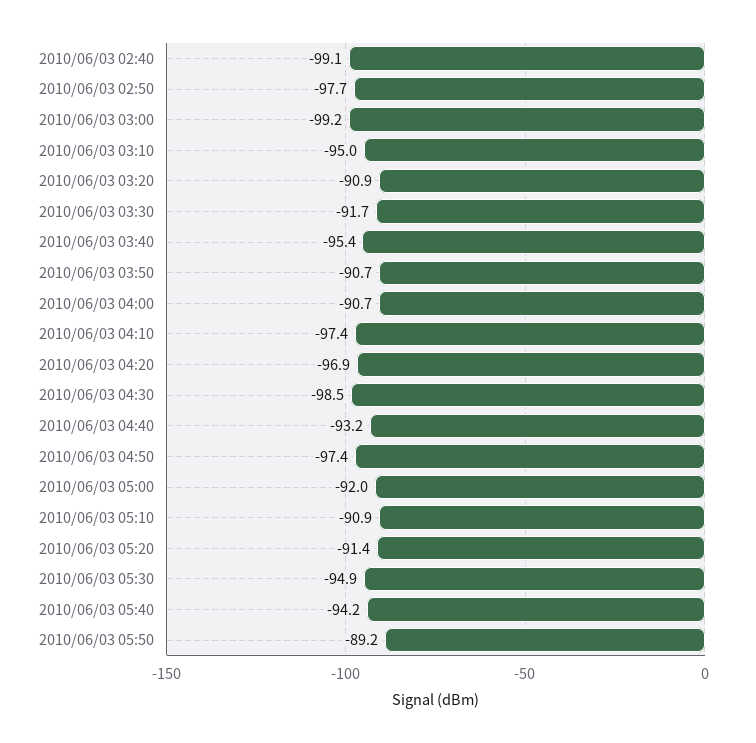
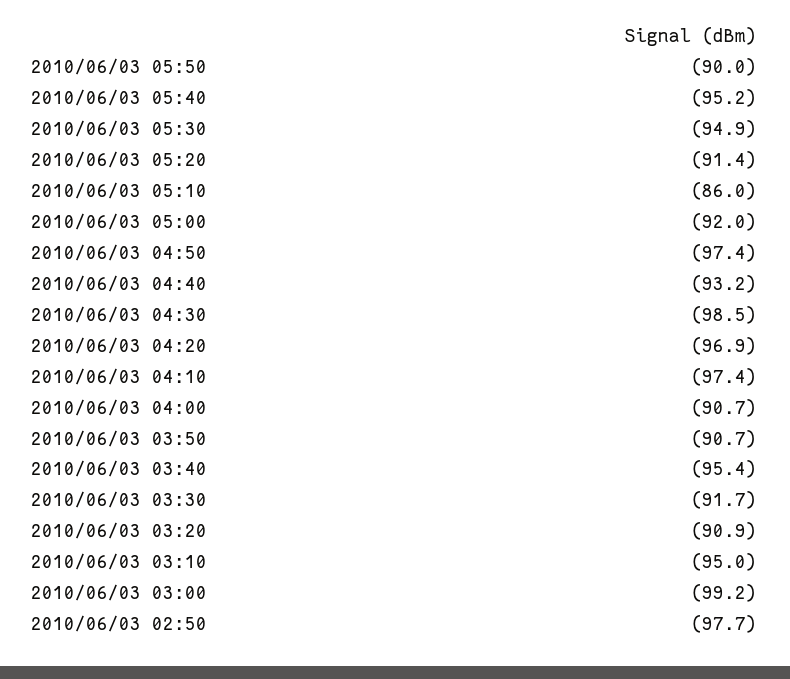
  {
-   "2010/06/03 02:40": -99.1,
    "2010/06/03 02:50": -97.7,
    "2010/06/03 03:00": -99.2,
    "2010/06/03 03:10": -95,
    "2010/06/03 03:20": -90.9,
    "2010/06/03 03:30": -91.7,
    "2010/06/03 03:40": -95.4,
    "2010/06/03 03:50": -90.7,
    "2010/06/03 04:00": -90.7,
    "2010/06/03 04:10": -97.4,
    "2010/06/03 04:20": -96.9,
    "2010/06/03 04:30": -98.5,
    "2010/06/03 04:40": -93.2,
    "2010/06/03 04:50": -97.4,
    "2010/06/03 05:00": -92,
-   "2010/06/03 05:10": -90.9,
+   "2010/06/03 05:10": -86,
    "2010/06/03 05:20": -91.4,
    "2010/06/03 05:30": -94.9,
-   "2010/06/03 05:40": -94.2,
+   "2010/06/03 05:40": -95.2,
-   "2010/06/03 05:50": -89.2
+   "2010/06/03 05:50": -90
  }

